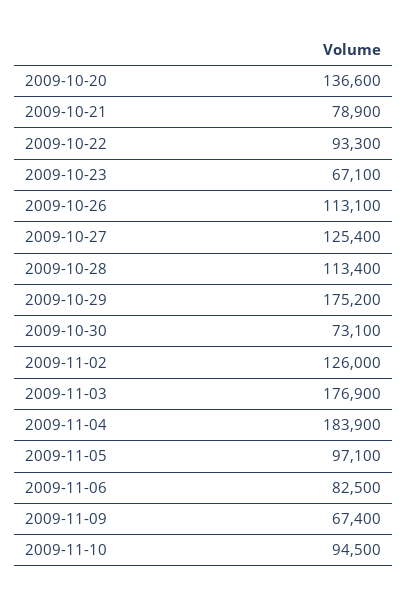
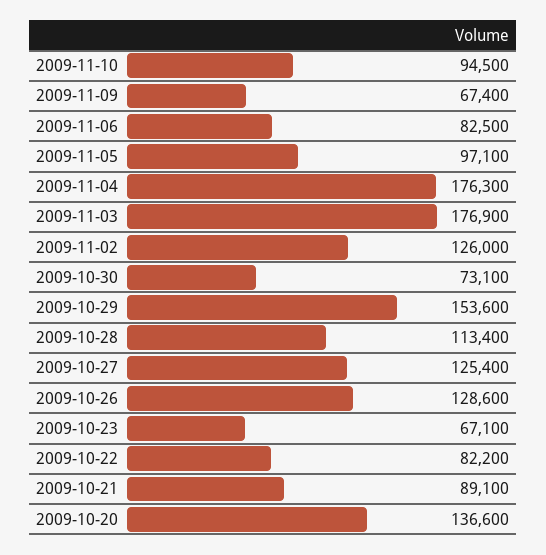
  {
    "2009-10-20": 136600,
-   "2009-10-21": 78900,
+   "2009-10-21": 89100,
-   "2009-10-22": 93300,
+   "2009-10-22": 82200,
    "2009-10-23": 67100,
-   "2009-10-26": 113100,
+   "2009-10-26": 128600,
    "2009-10-27": 125400,
    "2009-10-28": 113400,
-   "2009-10-29": 175200,
+   "2009-10-29": 153600,
    "2009-10-30": 73100,
    "2009-11-02": 126000,
    "2009-11-03": 176900,
-   "2009-11-04": 183900,
+   "2009-11-04": 176300,
    "2009-11-05": 97100,
    "2009-11-06": 82500,
    "2009-11-09": 67400,
    "2009-11-10": 94500
  }

